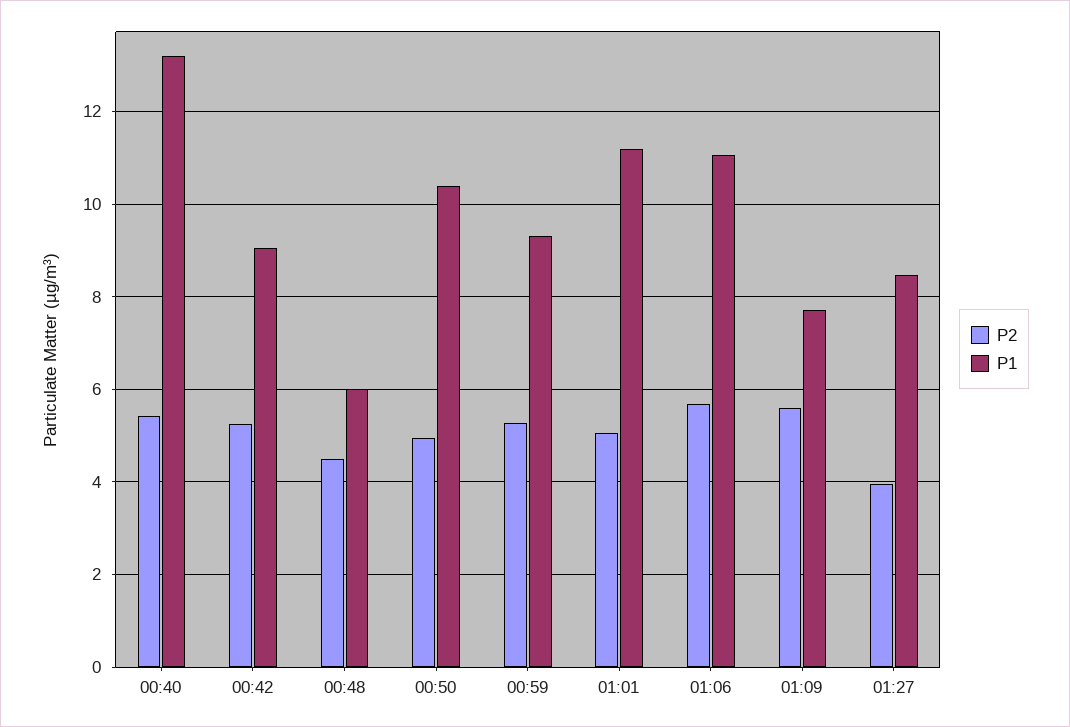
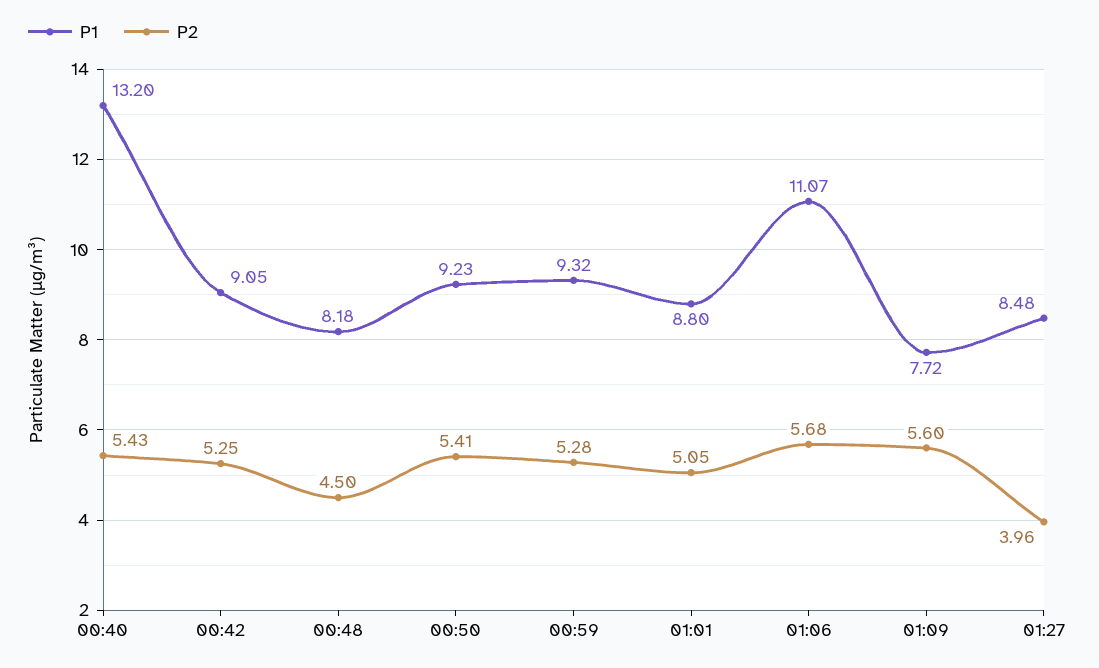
  {
    "P2": {
      "00:40": 5.43,
      "00:42": 5.25,
      "00:48": 4.5,
-     "00:50": 5,
+     "00:50": 5.41,
      "00:59": 5.28,
      "01:01": 5.05,
      "01:06": 5.68,
      "01:09": 5.6,
      "01:27": 3.96
    },
    "P1": {
      "00:40": 13.2,
      "00:42": 9.05,
-     "00:48": 6,
+     "00:48": 8.18,
-     "00:50": 10.4,
+     "00:50": 9.23,
      "00:59": 9.32,
-     "01:01": 11.2,
+     "01:01": 8.8,
      "01:06": 11.07,
      "01:09": 7.72,
      "01:27": 8.48
    }
  }

